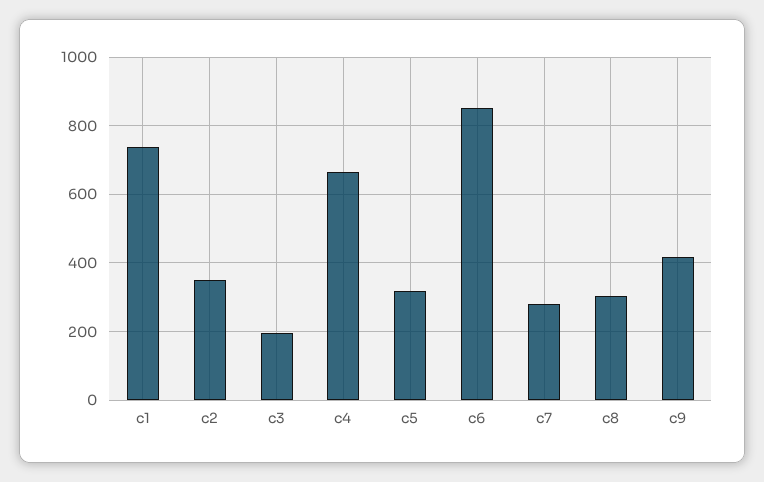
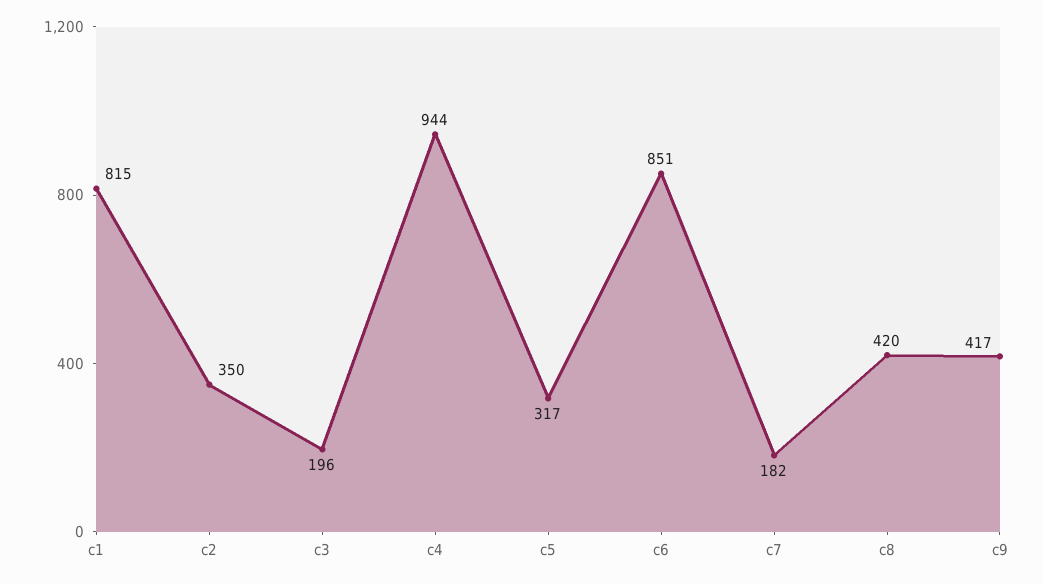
  {
-   "c1": 740,
+   "c1": 815,
    "c2": 350,
    "c3": 196,
-   "c4": 660,
+   "c4": 944,
    "c5": 317,
    "c6": 851,
-   "c7": 280,
+   "c7": 182,
-   "c8": 300,
+   "c8": 420,
    "c9": 417
  }

